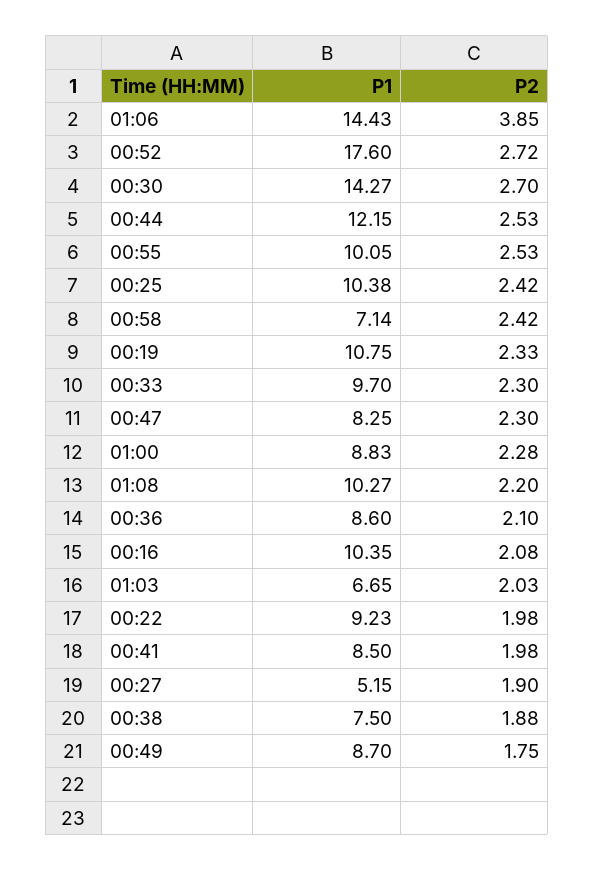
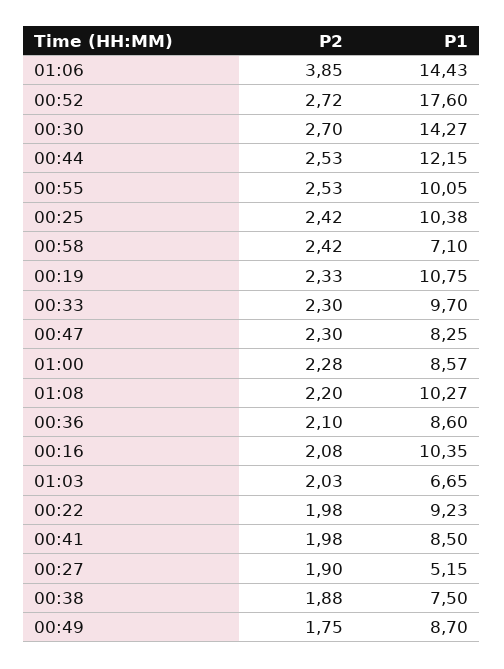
  {
    "P1": {
      "01:06": 14.43,
      "00:52": 17.6,
      "00:30": 14.27,
      "00:44": 12.15,
      "00:55": 10.05,
      "00:25": 10.38,
-     "00:58": 7.14,
+     "00:58": 7.1,
      "00:19": 10.75,
      "00:33": 9.7,
      "00:47": 8.25,
-     "01:00": 8.83,
+     "01:00": 8.57,
      "01:08": 10.27,
      "00:36": 8.6,
      "00:16": 10.35,
      "01:03": 6.65,
      "00:22": 9.23,
      "00:41": 8.5,
      "00:27": 5.15,
      "00:38": 7.5,
      "00:49": 8.7
    },
    "P2": {
      "01:06": 3.85,
      "00:52": 2.72,
      "00:30": 2.7,
      "00:44": 2.53,
      "00:55": 2.53,
      "00:25": 2.42,
      "00:58": 2.42,
      "00:19": 2.33,
      "00:33": 2.3,
      "00:47": 2.3,
      "01:00": 2.28,
      "01:08": 2.2,
      "00:36": 2.1,
      "00:16": 2.08,
      "01:03": 2.03,
      "00:22": 1.98,
      "00:41": 1.98,
      "00:27": 1.9,
      "00:38": 1.88,
      "00:49": 1.75
    }
  }

